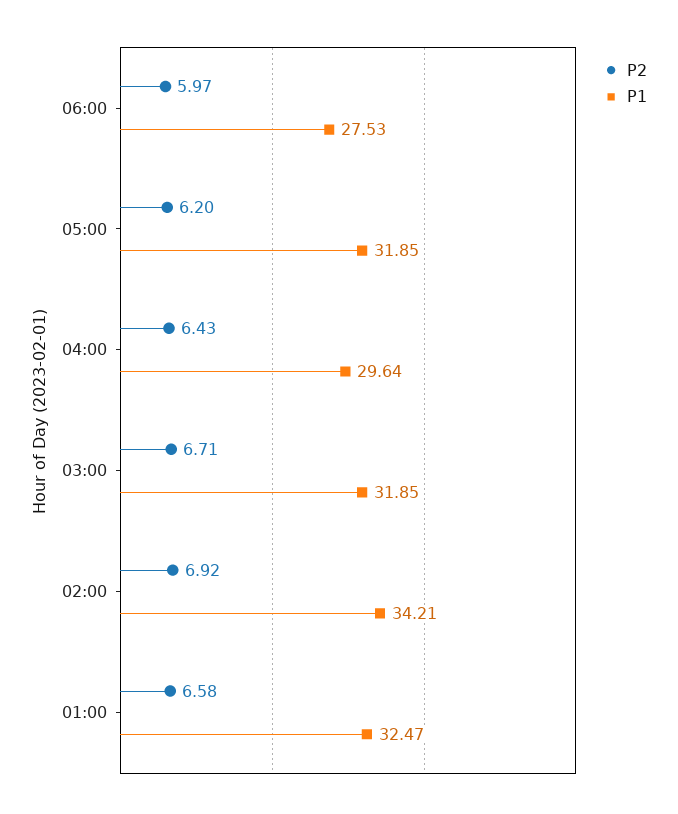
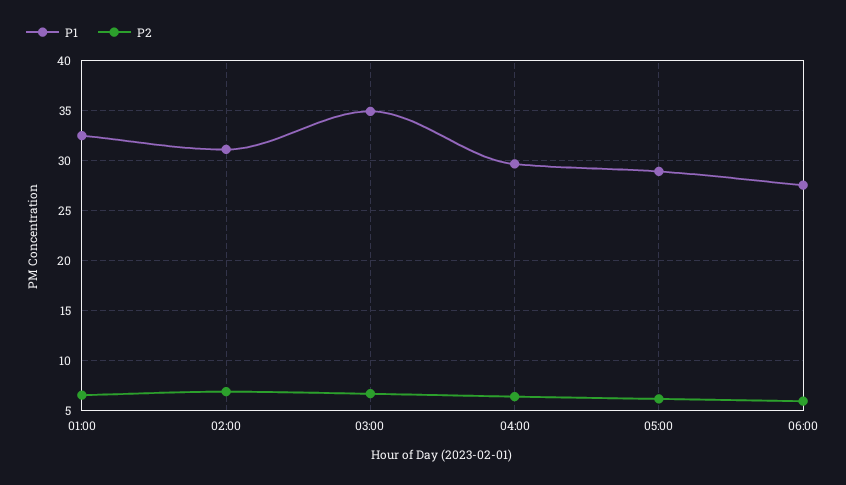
  {
    "P2": {
      "06:00": 5.97,
      "05:00": 6.2,
      "04:00": 6.43,
      "03:00": 6.71,
      "02:00": 6.92,
      "01:00": 6.58
    },
    "P1": {
      "06:00": 27.53,
-     "05:00": 31.85,
+     "05:00": 29,
      "04:00": 29.64,
-     "03:00": 31.85,
+     "03:00": 35,
-     "02:00": 34.21,
+     "02:00": 31,
      "01:00": 32.47
    }
  }

